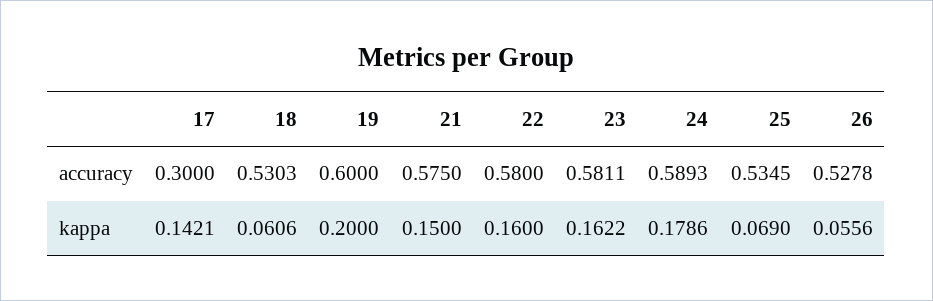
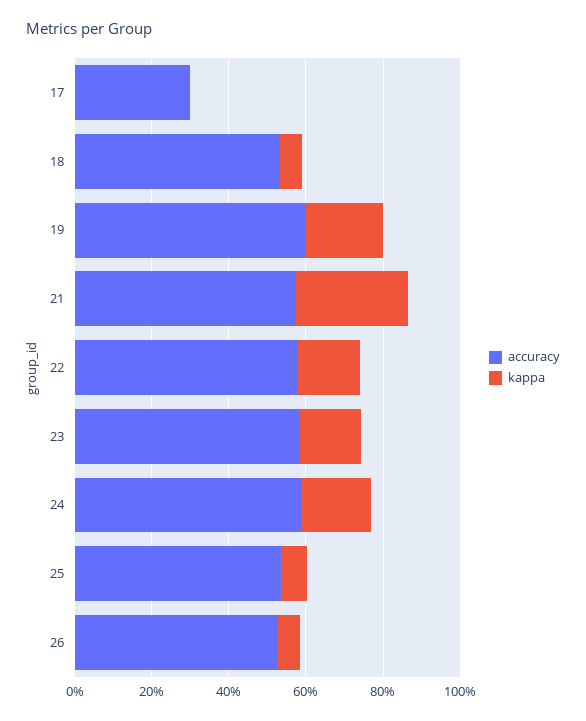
  {
    "accuracy": {
      "17": 0.3,
      "18": 0.5303,
      "19": 0.6,
      "21": 0.575,
      "22": 0.58,
      "23": 0.5811,
      "24": 0.5893,
      "25": 0.5345,
      "26": 0.5278
    },
    "kappa": {
-     "17": 0.1421,
+     "17": 0,
      "18": 0.0606,
      "19": 0.2,
-     "21": 0.15,
+     "21": 0.3,
      "22": 0.16,
      "23": 0.1622,
      "24": 0.1786,
      "25": 0.069,
      "26": 0.0556
    }
  }

